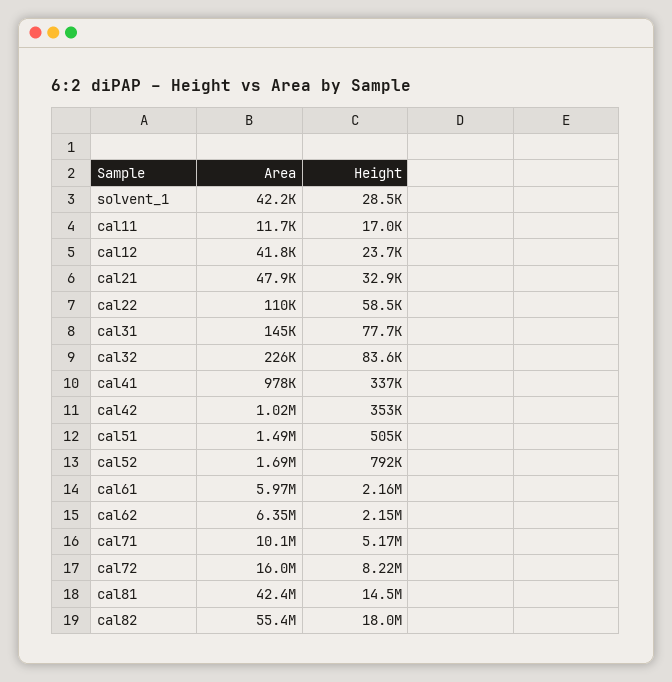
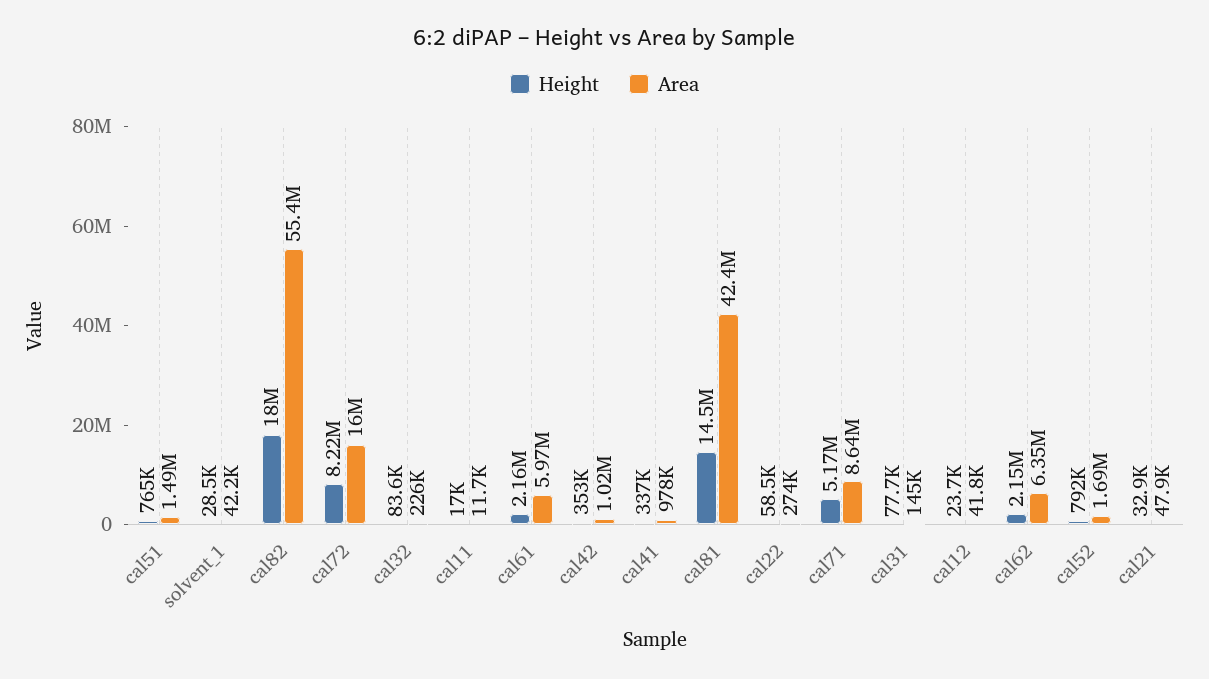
  {
    "Area": {
      "solvent_1": 42200,
      "cal11": 11700,
      "cal12": 41800,
      "cal21": 47900,
-     "cal22": 110000,
+     "cal22": 274000,
      "cal31": 145000,
      "cal32": 226000,
      "cal41": 978000,
      "cal42": 1020000,
      "cal51": 1490000,
      "cal52": 1690000,
      "cal61": 5970000,
      "cal62": 6350000,
-     "cal71": 10100000,
+     "cal71": 8640000,
      "cal72": 16000000,
      "cal81": 42400000,
      "cal82": 55400000
    },
    "Height": {
      "solvent_1": 28500,
      "cal11": 17000,
      "cal12": 23700,
      "cal21": 32900,
      "cal22": 58500,
      "cal31": 77700,
      "cal32": 83600,
      "cal41": 337000,
      "cal42": 353000,
-     "cal51": 505000,
+     "cal51": 765000,
      "cal52": 792000,
      "cal61": 2160000,
      "cal62": 2150000,
      "cal71": 5170000,
      "cal72": 8220000,
      "cal81": 14500000,
      "cal82": 18000000
    }
  }

